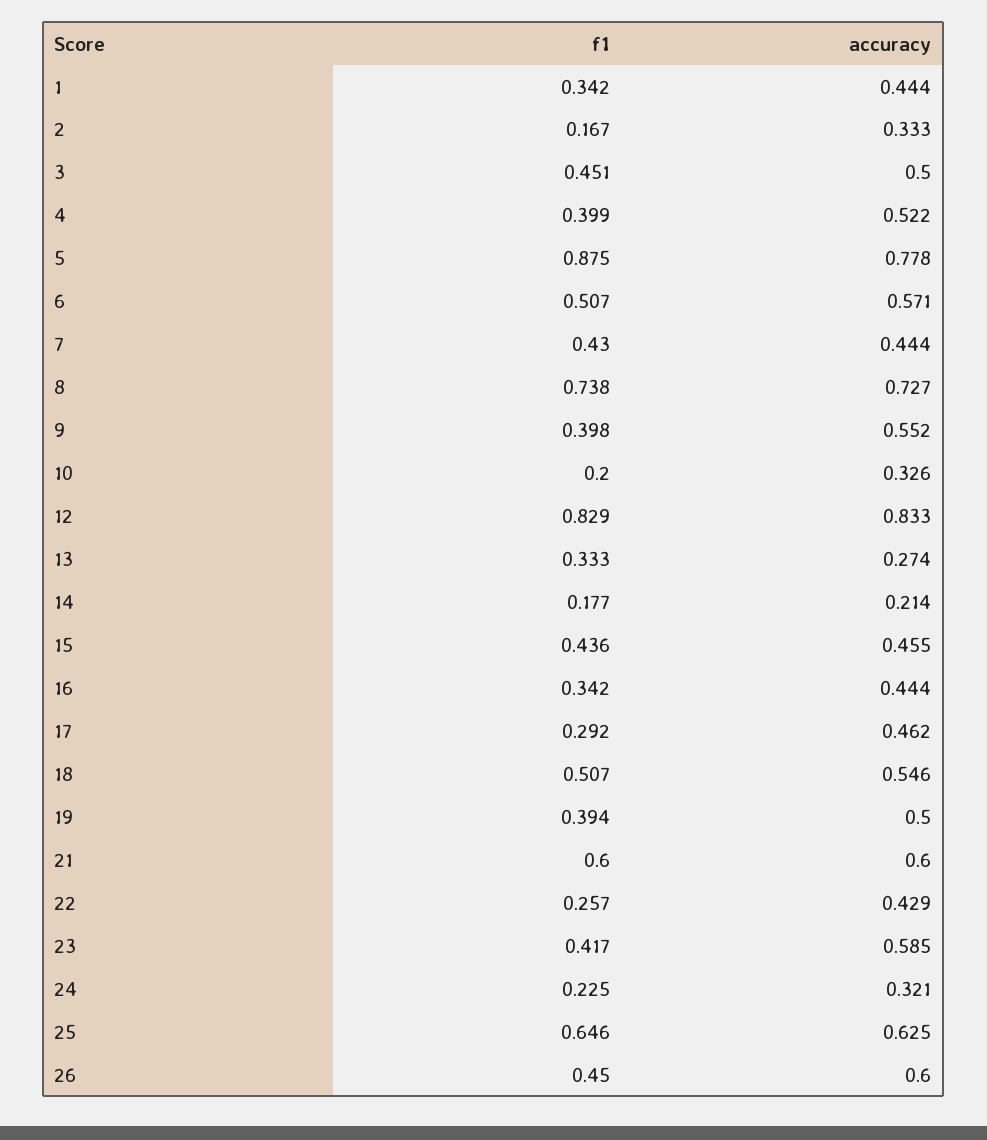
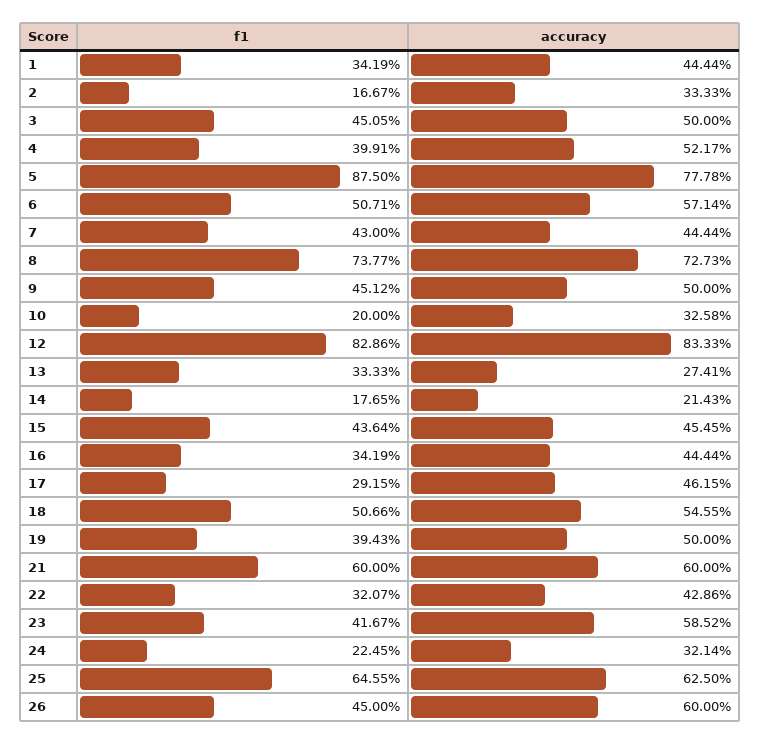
  {
    "f1": {
      "1": 0.3419,
      "2": 0.1667,
      "3": 0.4505,
      "4": 0.3991,
      "5": 0.875,
      "6": 0.5071,
      "7": 0.43,
      "8": 0.7377,
-     "9": 0.398,
+     "9": 0.4512,
      "10": 0.2,
      "12": 0.8286,
      "13": 0.3333,
      "14": 0.1765,
      "15": 0.4364,
      "16": 0.3419,
      "17": 0.2915,
      "18": 0.5066,
      "19": 0.3943,
      "21": 0.6,
-     "22": 0.257,
+     "22": 0.3207,
      "23": 0.4167,
      "24": 0.2245,
      "25": 0.6455,
      "26": 0.45
    },
    "accuracy": {
      "1": 0.4444,
      "2": 0.3333,
      "3": 0.5,
      "4": 0.5217,
      "5": 0.7778,
      "6": 0.5714,
      "7": 0.4444,
      "8": 0.7273,
-     "9": 0.552,
+     "9": 0.5,
      "10": 0.3258,
      "12": 0.8333,
      "13": 0.2741,
      "14": 0.2143,
      "15": 0.4545,
      "16": 0.4444,
      "17": 0.4615,
      "18": 0.5455,
      "19": 0.5,
      "21": 0.6,
      "22": 0.4286,
      "23": 0.5852,
      "24": 0.3214,
      "25": 0.625,
      "26": 0.6
    }
  }

